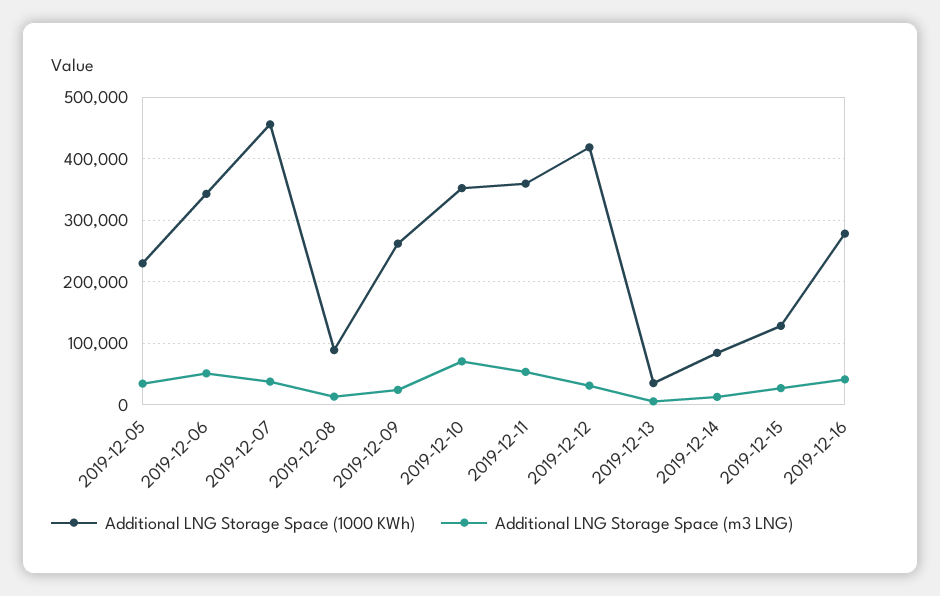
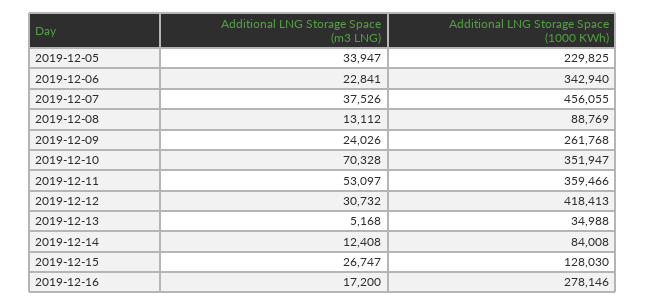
  {
    "Additional LNG Storage Space (1000 KWh)": {
      "2019-12-05": 229825,
      "2019-12-06": 342940,
      "2019-12-07": 456055,
      "2019-12-08": 88769,
      "2019-12-09": 261768,
      "2019-12-10": 351947,
      "2019-12-11": 359466,
      "2019-12-12": 418413,
      "2019-12-13": 34988,
      "2019-12-14": 84008,
      "2019-12-15": 128030,
      "2019-12-16": 278146
    },
    "Additional LNG Storage Space (m3 LNG)": {
      "2019-12-05": 33947,
-     "2019-12-06": 50000,
+     "2019-12-06": 22841,
      "2019-12-07": 37526,
      "2019-12-08": 13112,
      "2019-12-09": 24026,
      "2019-12-10": 70328,
      "2019-12-11": 53097,
      "2019-12-12": 30732,
      "2019-12-13": 5168,
      "2019-12-14": 12408,
      "2019-12-15": 26747,
-     "2019-12-16": 40000
+     "2019-12-16": 17200
    }
  }

